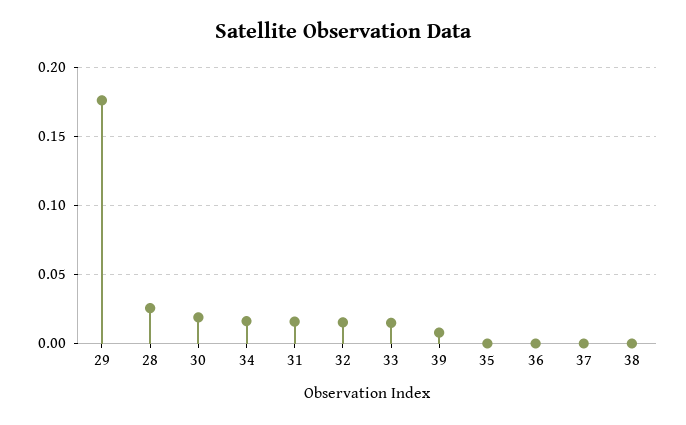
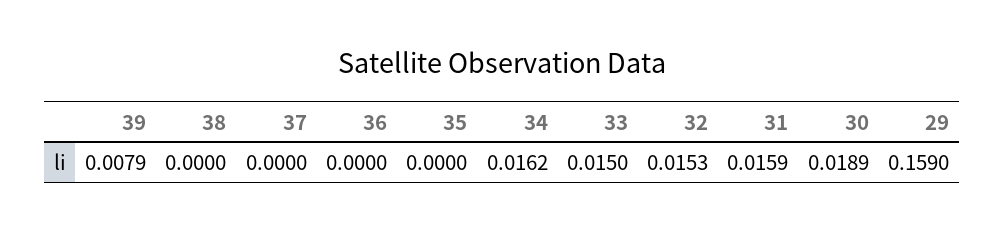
  {
-   "29": 0.175,
+   "29": 0.159,
-   "28": 0.025,
    "30": 0.0189,
    "34": 0.0162,
    "31": 0.0159,
    "32": 0.0153,
    "33": 0.015,
    "39": 0.0079,
    "35": 0,
    "36": 0,
    "37": 0,
    "38": 0
  }

